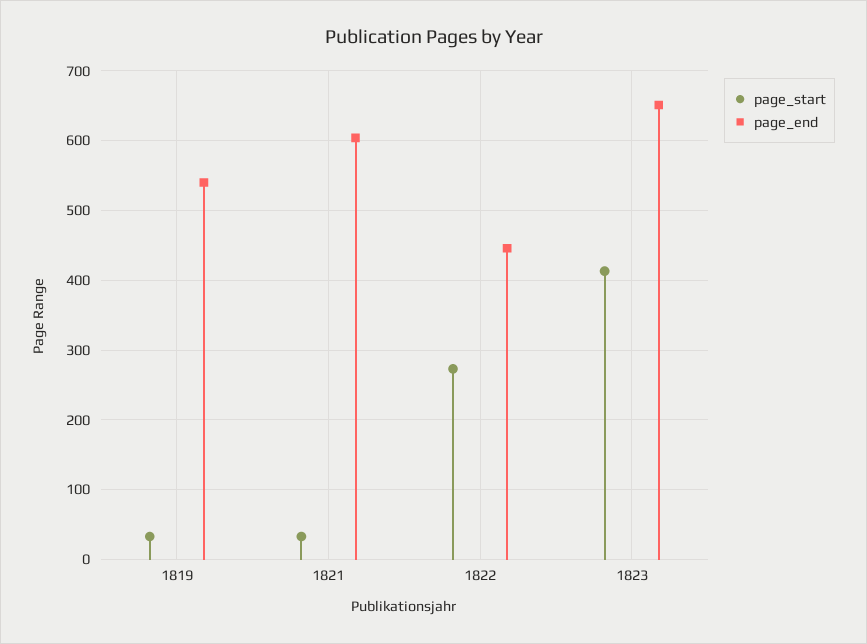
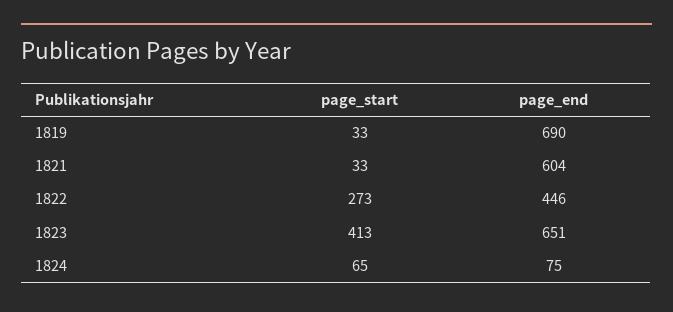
  {
    "page_start": {
      "1819": 33,
      "1821": 33,
      "1822": 273,
-     "1823": 413
+     "1823": 413,
+     "1824": 65
    },
    "page_end": {
-     "1819": 540,
+     "1819": 690,
      "1821": 604,
      "1822": 446,
-     "1823": 651
+     "1823": 651,
+     "1824": 75
    }
  }

